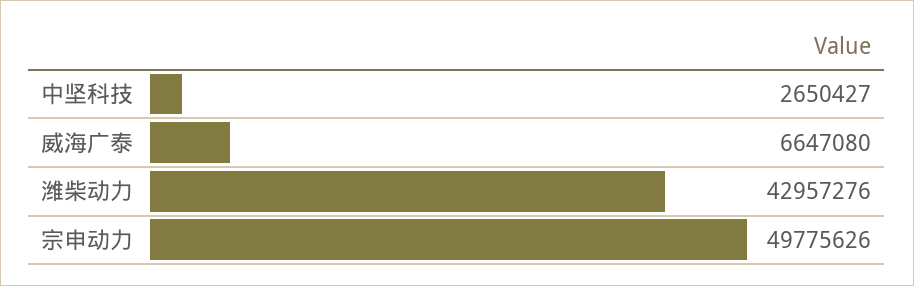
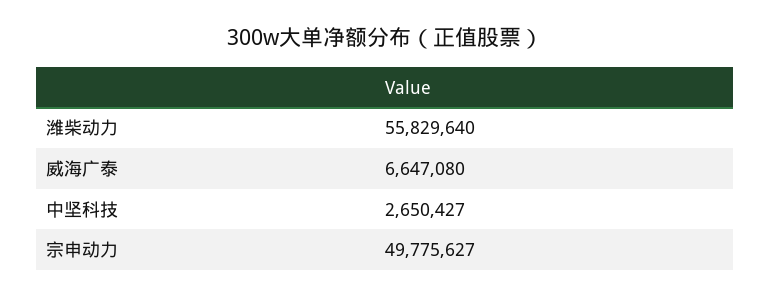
  {
    "中坚科技": 2650427,
    "威海广泰": 6647080,
-   "潍柴动力": 42957276,
+   "潍柴动力": 55829640,
-   "宗申动力": 49775626
+   "宗申动力": 49775627
  }

